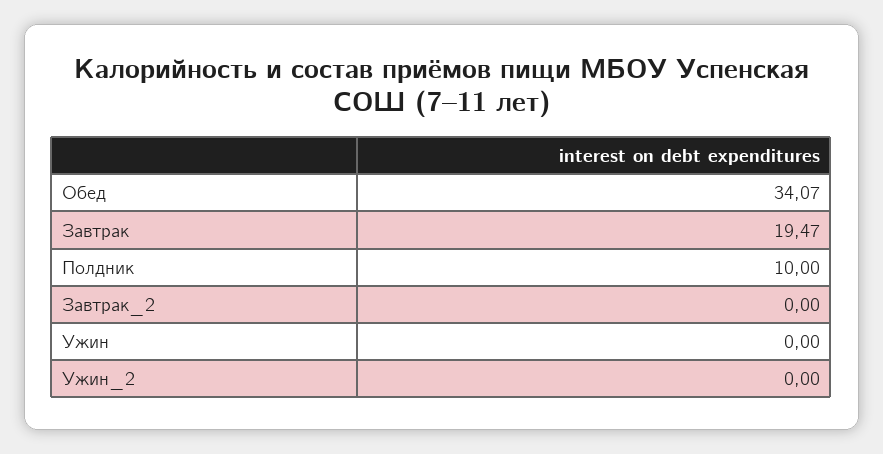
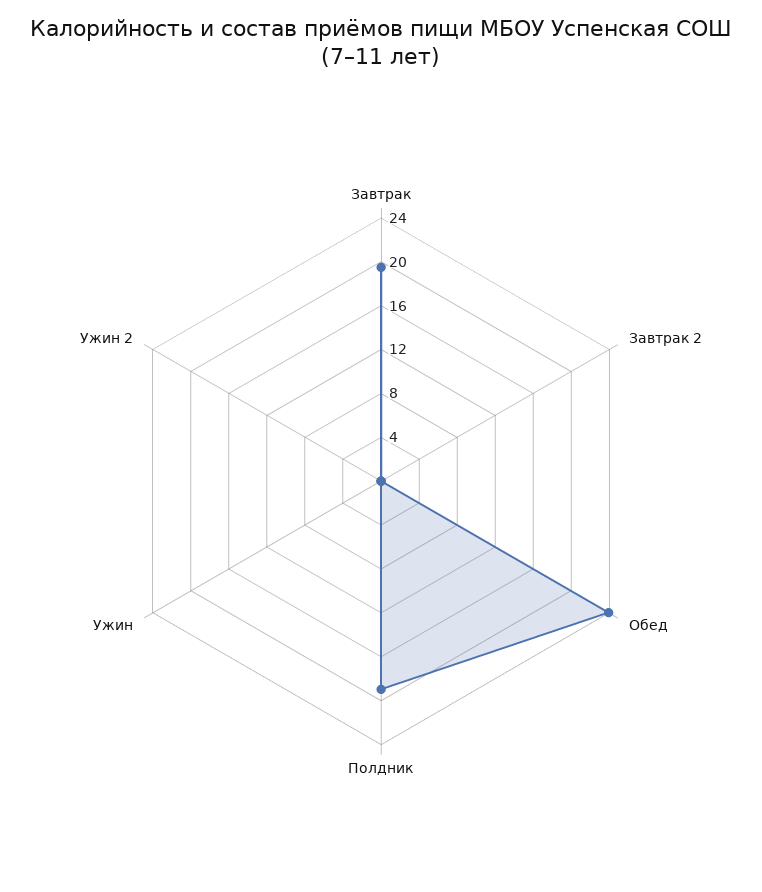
  {
-   "Обед": 34.07,
+   "Обед": 24,
    "Завтрак": 19.47,
-   "Полдник": 10,
+   "Полдник": 19,
    "Завтрак_2": 0,
    "Ужин": 0,
    "Ужин_2": 0
  }

